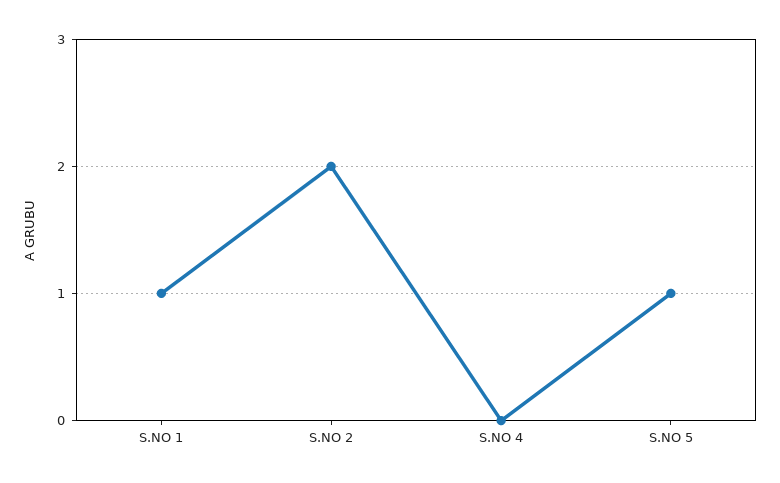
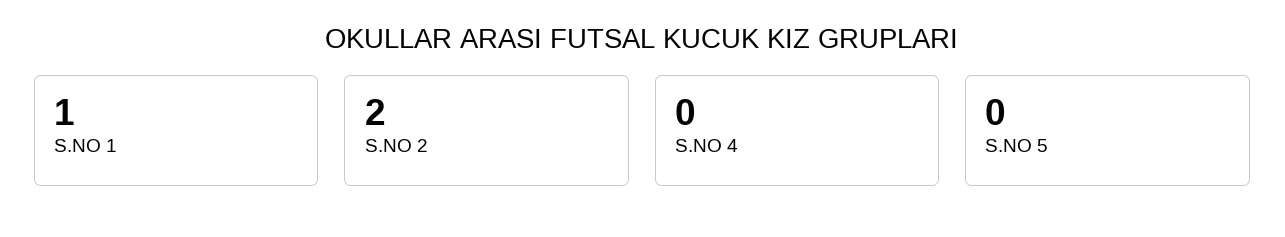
  {
    "S.NO 1": 1,
    "S.NO 2": 2,
    "S.NO 4": 0,
-   "S.NO 5": 1
+   "S.NO 5": 0
  }

